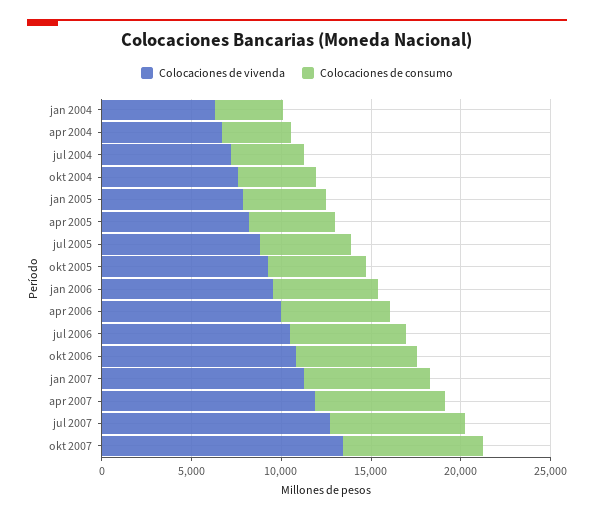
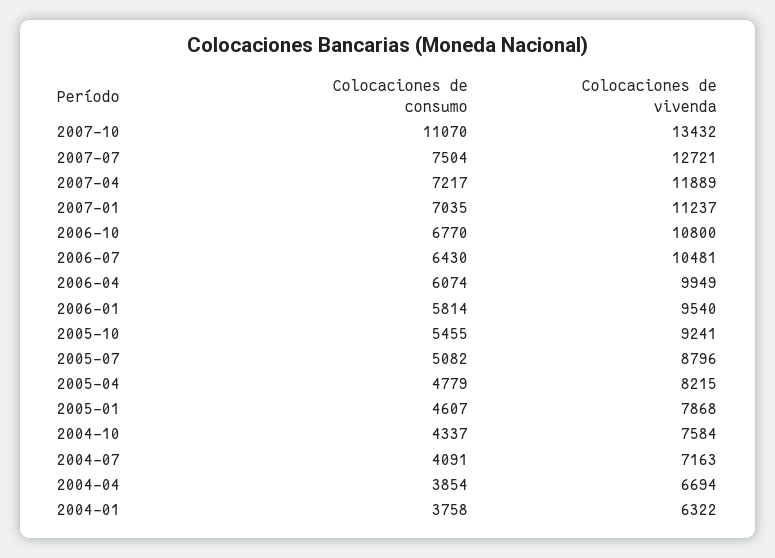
  {
    "Colocaciones de vivenda": {
      "jan 2004": 6322,
      "apr 2004": 6694,
      "jul 2004": 7163,
      "okt 2004": 7584,
      "jan 2005": 7868,
      "apr 2005": 8215,
      "jul 2005": 8796,
      "okt 2005": 9241,
      "jan 2006": 9540,
      "apr 2006": 9949,
      "jul 2006": 10481,
      "okt 2006": 10800,
      "jan 2007": 11237,
      "apr 2007": 11889,
      "jul 2007": 12721,
      "okt 2007": 13432
    },
    "Colocaciones de consumo": {
      "jan 2004": 3758,
      "apr 2004": 3854,
      "jul 2004": 4091,
      "okt 2004": 4337,
      "jan 2005": 4607,
      "apr 2005": 4779,
      "jul 2005": 5082,
      "okt 2005": 5455,
      "jan 2006": 5814,
      "apr 2006": 6074,
      "jul 2006": 6430,
      "okt 2006": 6770,
      "jan 2007": 7035,
      "apr 2007": 7217,
      "jul 2007": 7504,
-     "okt 2007": 8000
+     "okt 2007": 11070
    }
  }

